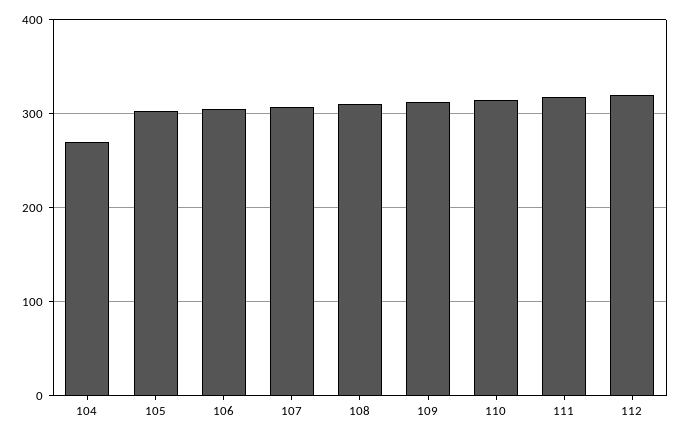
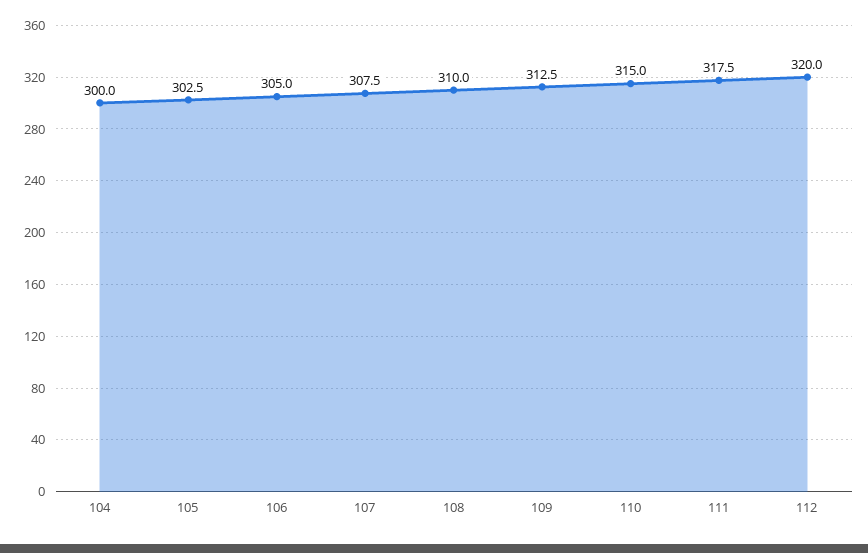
  {
-   "104": 270,
+   "104": 300,
    "105": 302.5,
    "106": 305,
    "107": 307.5,
    "108": 310,
    "109": 312.5,
    "110": 315,
    "111": 317.5,
    "112": 320
  }

